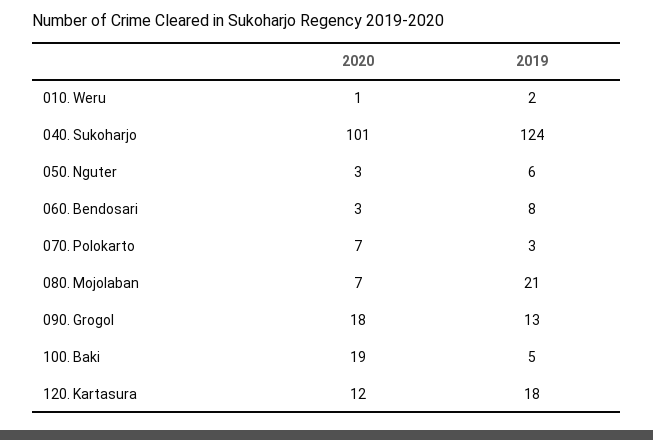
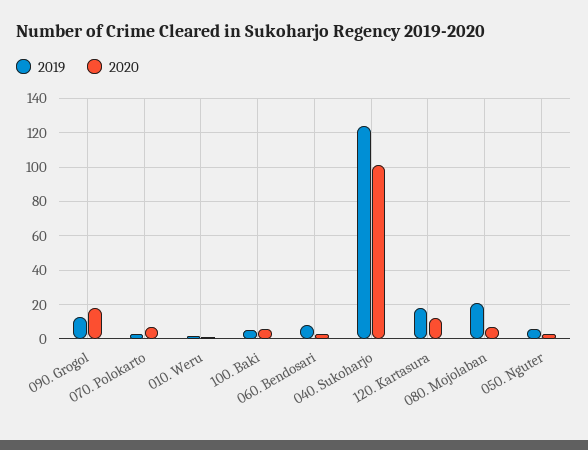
  {
    "2020": {
      "010. Weru": 1,
      "040. Sukoharjo": 101,
      "050. Nguter": 3,
      "060. Bendosari": 3,
      "070. Polokarto": 7,
      "080. Mojolaban": 7,
      "090. Grogol": 18,
-     "100. Baki": 19,
+     "100. Baki": 5,
      "120. Kartasura": 12
    },
    "2019": {
      "010. Weru": 2,
      "040. Sukoharjo": 124,
      "050. Nguter": 6,
      "060. Bendosari": 8,
      "070. Polokarto": 3,
      "080. Mojolaban": 21,
      "090. Grogol": 13,
      "100. Baki": 5,
      "120. Kartasura": 18
    }
  }

